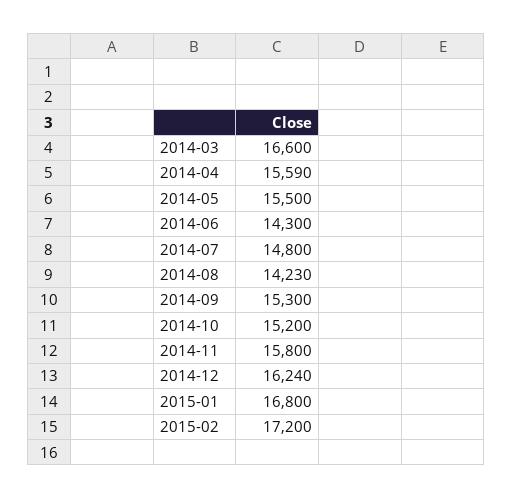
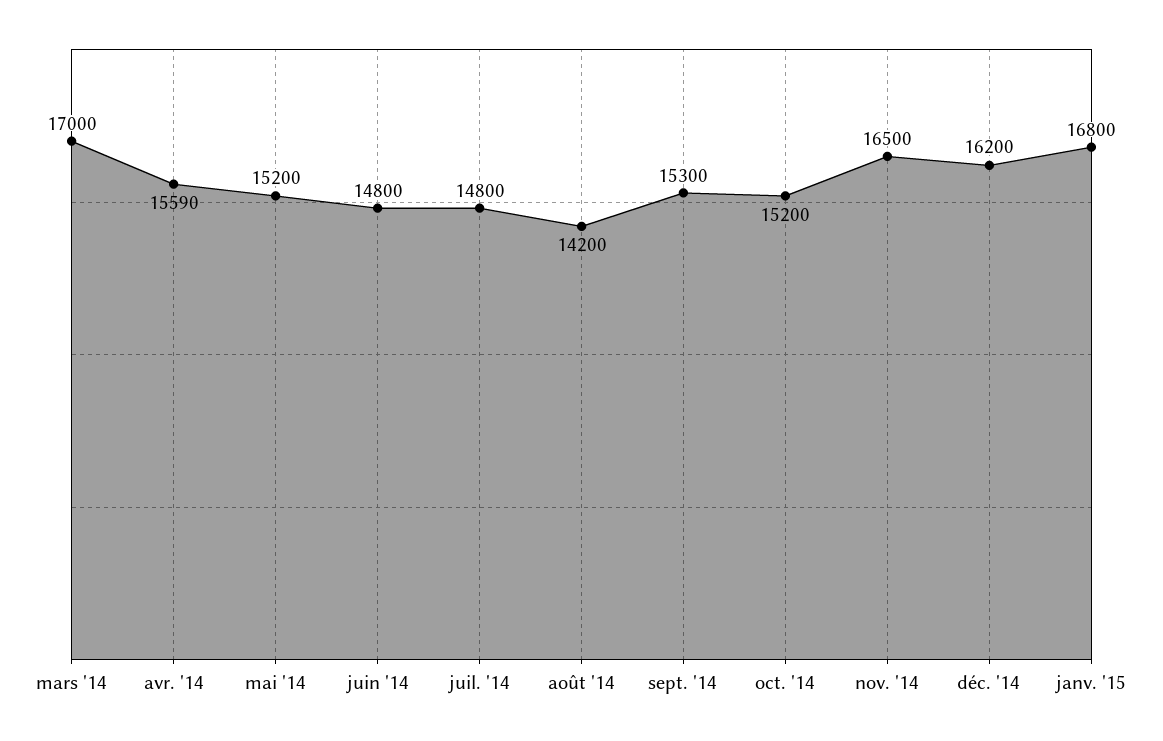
  {
-   "2014-03": 16600,
+   "2014-03": 17000,
    "2014-04": 15590,
-   "2014-05": 15500,
+   "2014-05": 15200,
-   "2014-06": 14300,
+   "2014-06": 14800,
    "2014-07": 14800,
-   "2014-08": 14230,
+   "2014-08": 14200,
    "2014-09": 15300,
    "2014-10": 15200,
-   "2014-11": 15800,
+   "2014-11": 16500,
-   "2014-12": 16240,
+   "2014-12": 16200,
-   "2015-01": 16800,
+   "2015-01": 16800
-   "2015-02": 17200
  }

